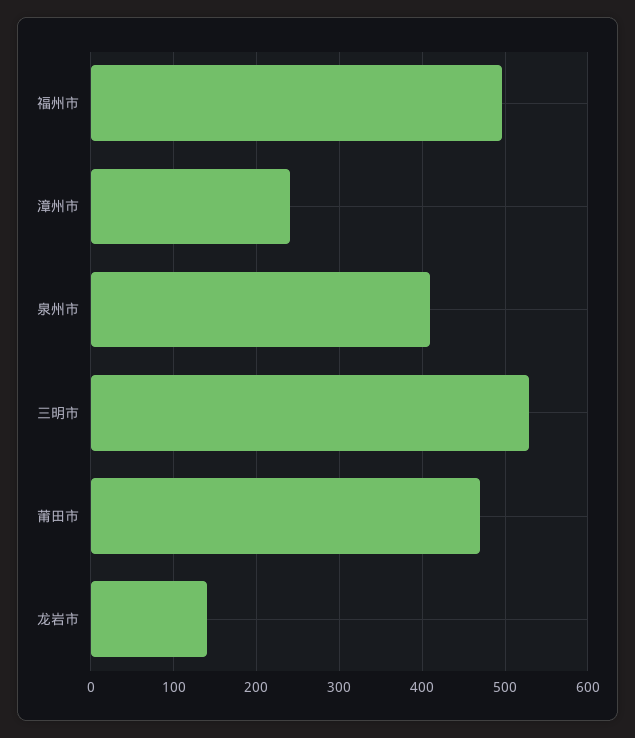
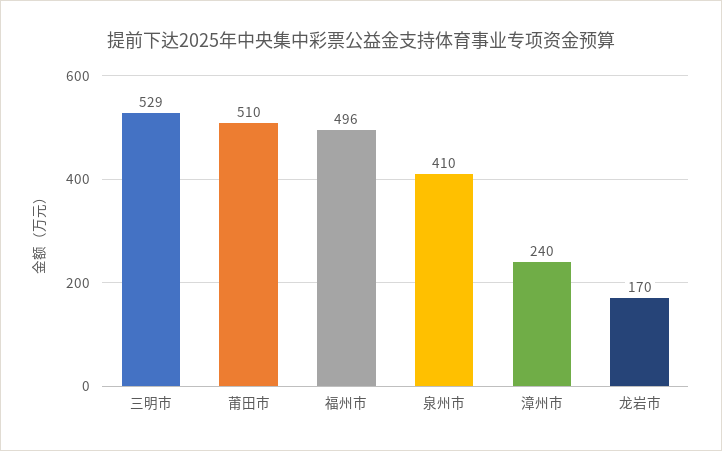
  {
    "福州市": 496,
    "漳州市": 240,
    "泉州市": 410,
    "三明市": 529,
-   "莆田市": 470,
+   "莆田市": 510,
-   "龙岩市": 140
+   "龙岩市": 170
  }

